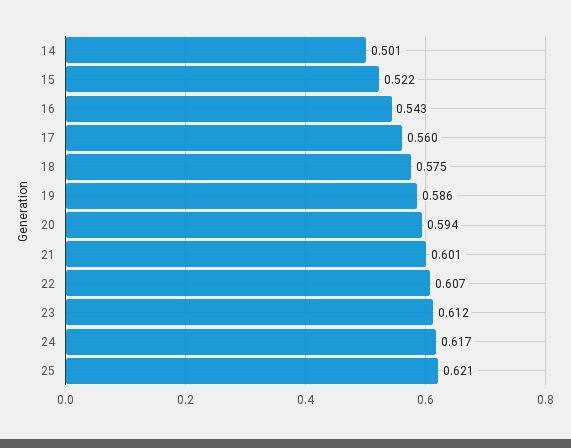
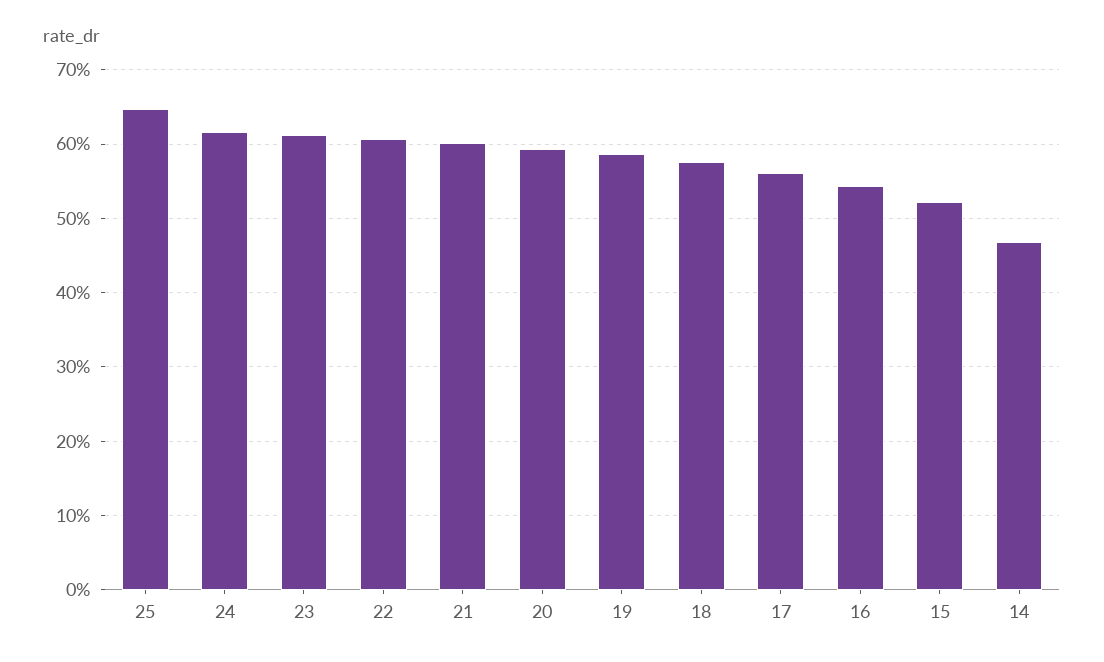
  {
-   "14": 0.501,
+   "14": 0.47,
    "15": 0.522,
    "16": 0.543,
    "17": 0.56,
    "18": 0.575,
    "19": 0.586,
    "20": 0.594,
    "21": 0.601,
    "22": 0.607,
    "23": 0.612,
    "24": 0.617,
-   "25": 0.621
+   "25": 0.65
  }

